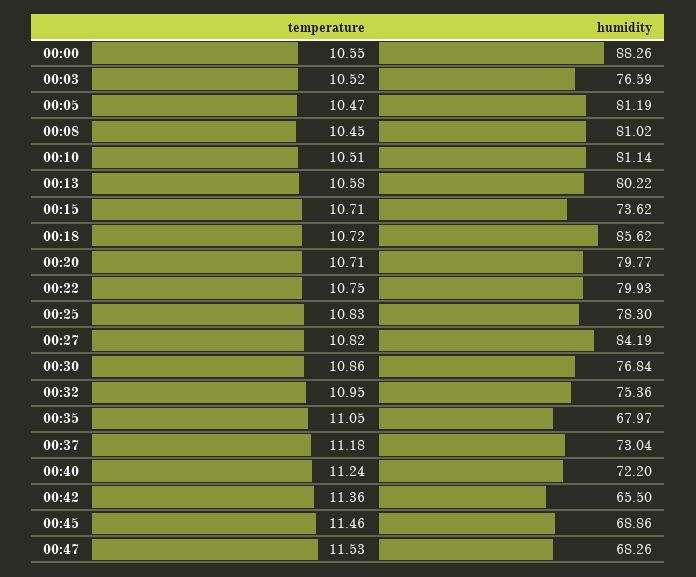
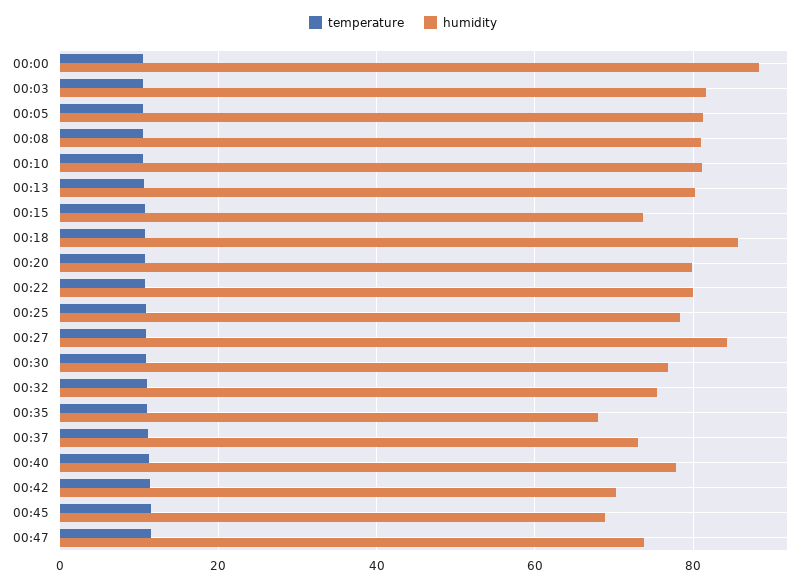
  {
    "temperature": {
      "00:00": 10.55,
      "00:03": 10.52,
      "00:05": 10.47,
      "00:08": 10.45,
      "00:10": 10.51,
      "00:13": 10.58,
      "00:15": 10.71,
      "00:18": 10.72,
      "00:20": 10.71,
      "00:22": 10.75,
      "00:25": 10.83,
      "00:27": 10.82,
      "00:30": 10.86,
      "00:32": 10.95,
      "00:35": 11.05,
      "00:37": 11.18,
      "00:40": 11.24,
      "00:42": 11.36,
      "00:45": 11.46,
      "00:47": 11.53
    },
    "humidity": {
      "00:00": 88.26,
-     "00:03": 76.59,
+     "00:03": 82,
      "00:05": 81.19,
      "00:08": 81.02,
      "00:10": 81.14,
      "00:13": 80.22,
      "00:15": 73.62,
      "00:18": 85.62,
      "00:20": 79.77,
      "00:22": 79.93,
      "00:25": 78.3,
      "00:27": 84.19,
      "00:30": 76.84,
      "00:32": 75.36,
      "00:35": 67.97,
      "00:37": 73.04,
-     "00:40": 72.2,
+     "00:40": 78,
-     "00:42": 65.5,
+     "00:42": 70,
      "00:45": 68.86,
-     "00:47": 68.26
+     "00:47": 74
    }
  }

